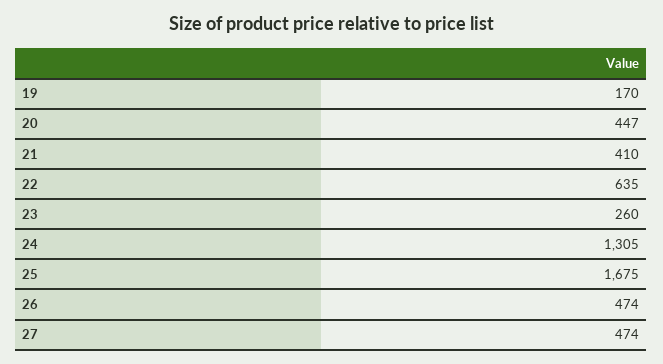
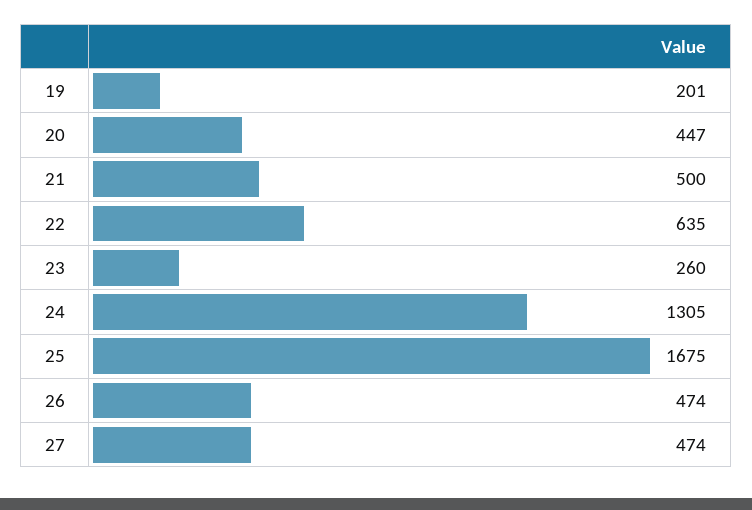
  {
-   "19": 170,
+   "19": 201,
    "20": 447,
-   "21": 410,
+   "21": 500,
    "22": 635,
    "23": 260,
    "24": 1305,
    "25": 1675,
    "26": 474,
    "27": 474
  }

